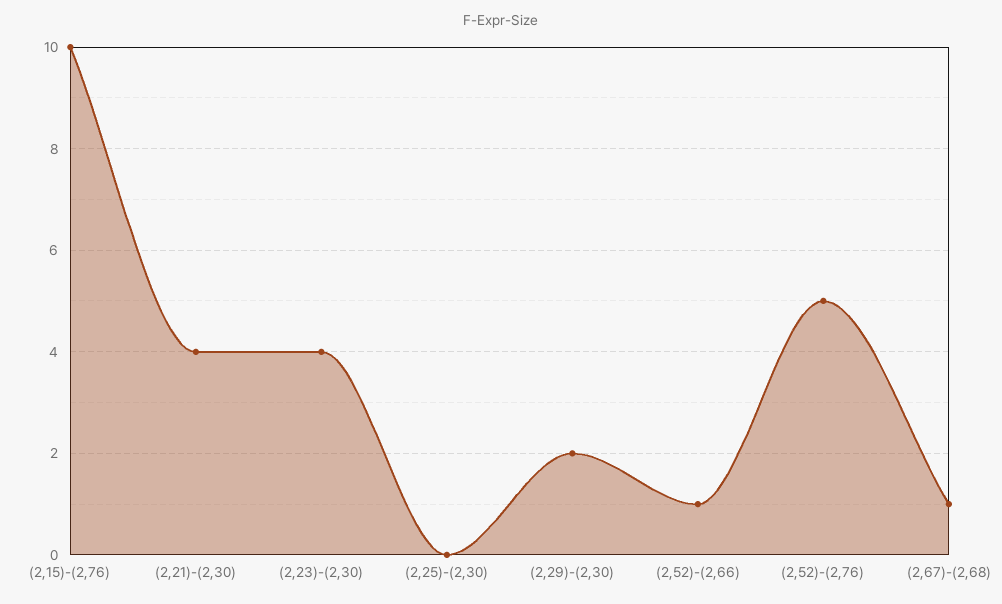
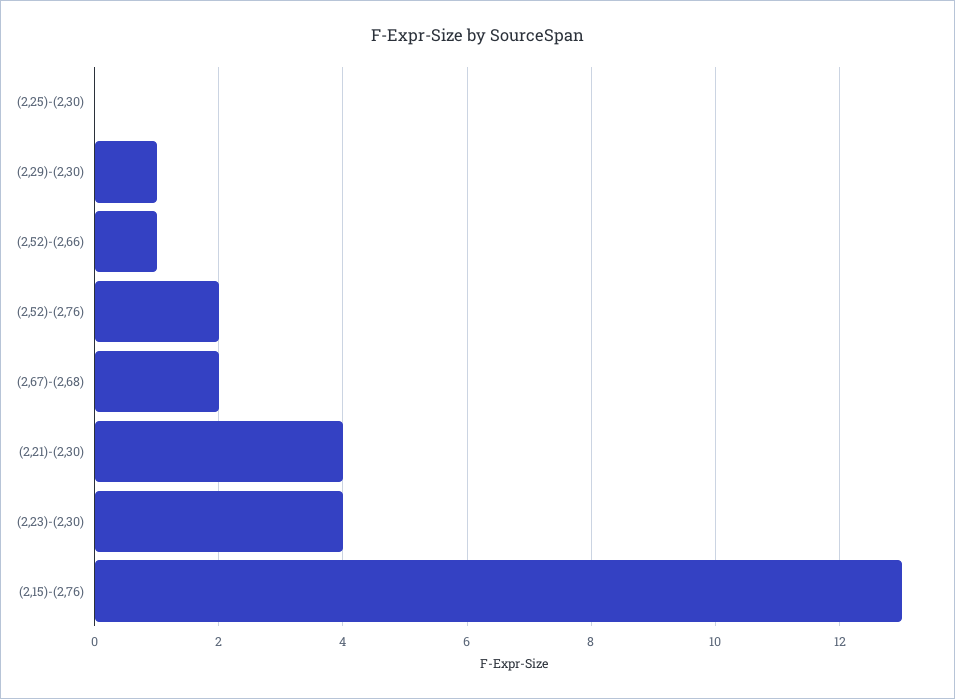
  {
-   "(2,15)-(2,76)": 10,
+   "(2,15)-(2,76)": 13,
    "(2,21)-(2,30)": 4,
    "(2,23)-(2,30)": 4,
    "(2,25)-(2,30)": 0,
-   "(2,29)-(2,30)": 2,
+   "(2,29)-(2,30)": 1,
    "(2,52)-(2,66)": 1,
-   "(2,52)-(2,76)": 5,
+   "(2,52)-(2,76)": 2,
-   "(2,67)-(2,68)": 1
+   "(2,67)-(2,68)": 2
  }

